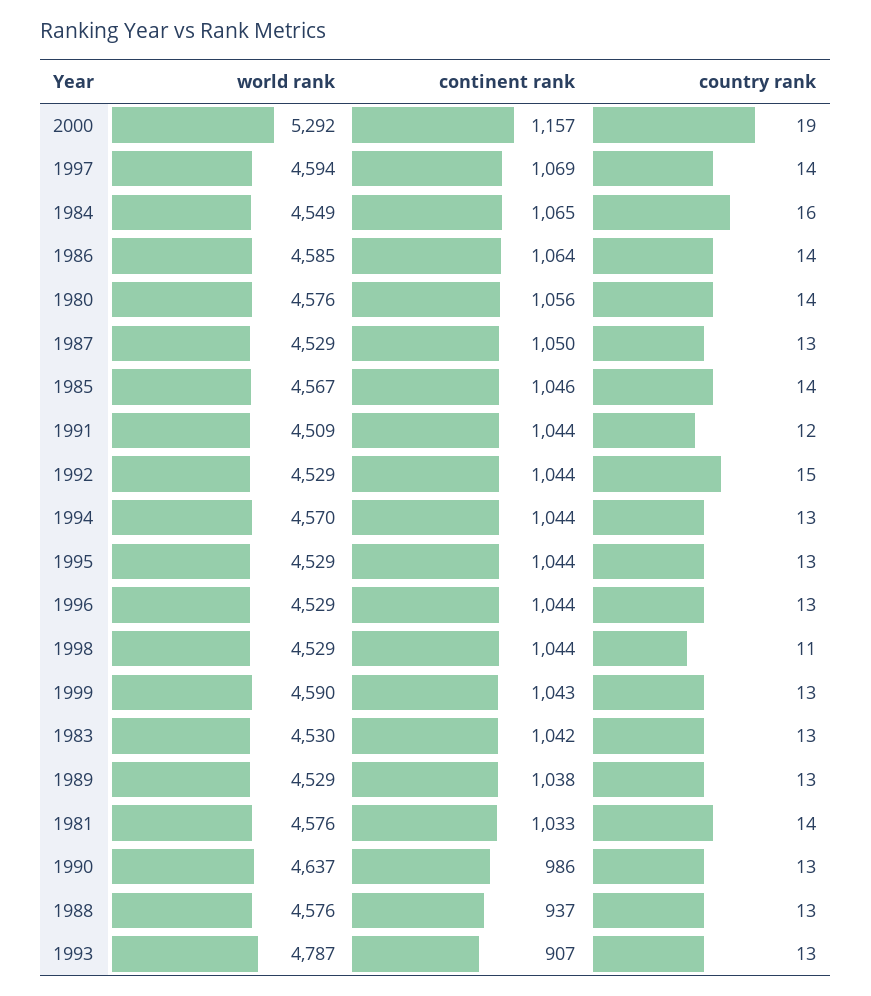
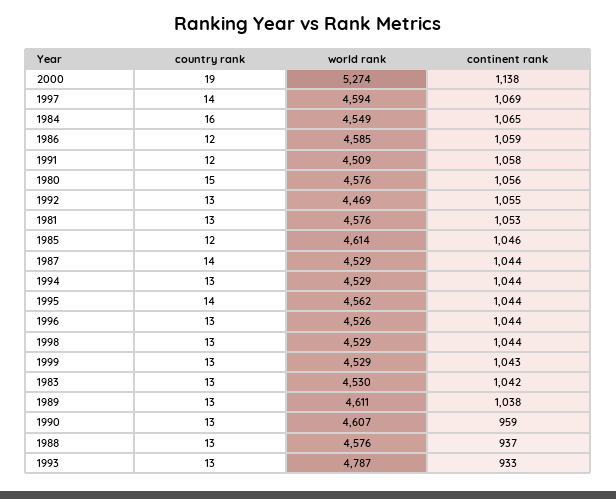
  {
    "world rank": {
-     "2000": 5292,
+     "2000": 5274,
      "1997": 4594,
      "1984": 4549,
      "1986": 4585,
      "1980": 4576,
      "1987": 4529,
-     "1985": 4567,
+     "1985": 4614,
      "1991": 4509,
-     "1992": 4529,
+     "1992": 4469,
-     "1994": 4570,
+     "1994": 4529,
-     "1995": 4529,
+     "1995": 4562,
-     "1996": 4529,
+     "1996": 4526,
      "1998": 4529,
-     "1999": 4590,
+     "1999": 4529,
      "1983": 4530,
-     "1989": 4529,
+     "1989": 4611,
      "1981": 4576,
-     "1990": 4637,
+     "1990": 4607,
      "1988": 4576,
      "1993": 4787
    },
    "continent rank": {
-     "2000": 1157,
+     "2000": 1138,
      "1997": 1069,
      "1984": 1065,
-     "1986": 1064,
+     "1986": 1059,
      "1980": 1056,
-     "1987": 1050,
+     "1987": 1044,
      "1985": 1046,
-     "1991": 1044,
+     "1991": 1058,
-     "1992": 1044,
+     "1992": 1055,
      "1994": 1044,
      "1995": 1044,
      "1996": 1044,
      "1998": 1044,
      "1999": 1043,
      "1983": 1042,
      "1989": 1038,
-     "1981": 1033,
+     "1981": 1053,
-     "1990": 986,
+     "1990": 959,
      "1988": 937,
-     "1993": 907
+     "1993": 933
    },
    "country rank": {
      "2000": 19,
      "1997": 14,
      "1984": 16,
-     "1986": 14,
+     "1986": 12,
-     "1980": 14,
+     "1980": 15,
-     "1987": 13,
+     "1987": 14,
-     "1985": 14,
+     "1985": 12,
      "1991": 12,
-     "1992": 15,
+     "1992": 13,
      "1994": 13,
-     "1995": 13,
+     "1995": 14,
      "1996": 13,
-     "1998": 11,
+     "1998": 13,
      "1999": 13,
      "1983": 13,
      "1989": 13,
-     "1981": 14,
+     "1981": 13,
      "1990": 13,
      "1988": 13,
      "1993": 13
    }
  }

